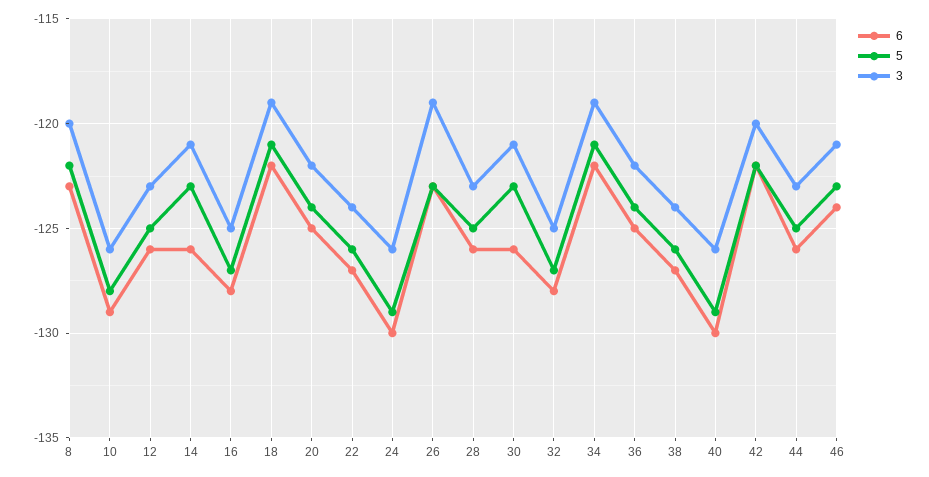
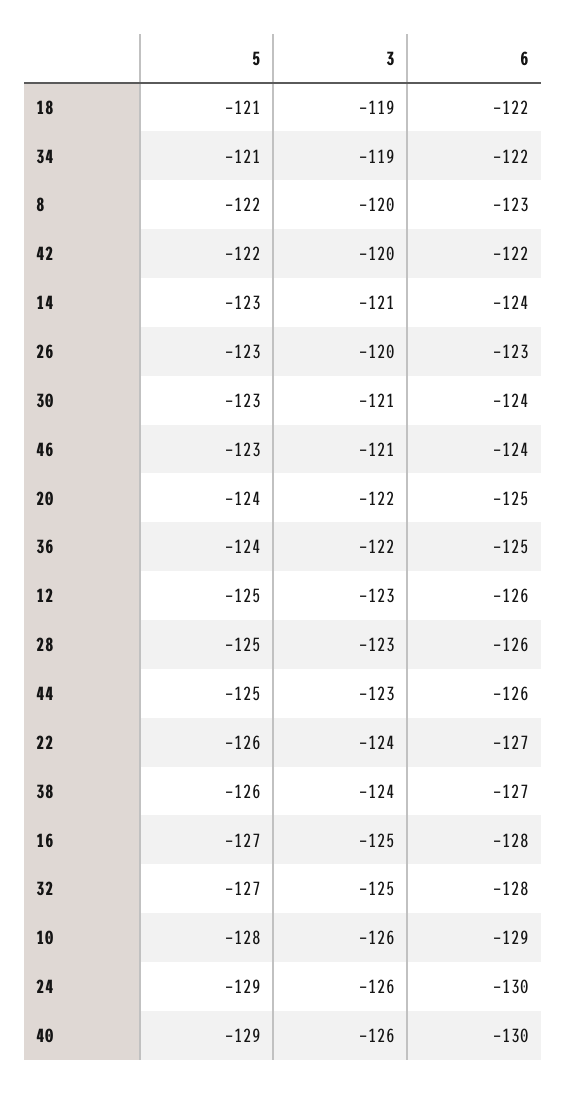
  {
    "6": {
      "8": -123,
      "10": -129,
      "12": -126,
-     "14": -126,
+     "14": -124,
      "16": -128,
      "18": -122,
      "20": -125,
      "22": -127,
      "24": -130,
      "26": -123,
      "28": -126,
-     "30": -126,
+     "30": -124,
      "32": -128,
      "34": -122,
      "36": -125,
      "38": -127,
      "40": -130,
      "42": -122,
      "44": -126,
      "46": -124
    },
    "5": {
      "8": -122,
      "10": -128,
      "12": -125,
      "14": -123,
      "16": -127,
      "18": -121,
      "20": -124,
      "22": -126,
      "24": -129,
      "26": -123,
      "28": -125,
      "30": -123,
      "32": -127,
      "34": -121,
      "36": -124,
      "38": -126,
      "40": -129,
      "42": -122,
      "44": -125,
      "46": -123
    },
    "3": {
      "8": -120,
      "10": -126,
      "12": -123,
      "14": -121,
      "16": -125,
      "18": -119,
      "20": -122,
      "22": -124,
      "24": -126,
-     "26": -119,
+     "26": -120,
      "28": -123,
      "30": -121,
      "32": -125,
      "34": -119,
      "36": -122,
      "38": -124,
      "40": -126,
      "42": -120,
      "44": -123,
      "46": -121
    }
  }

